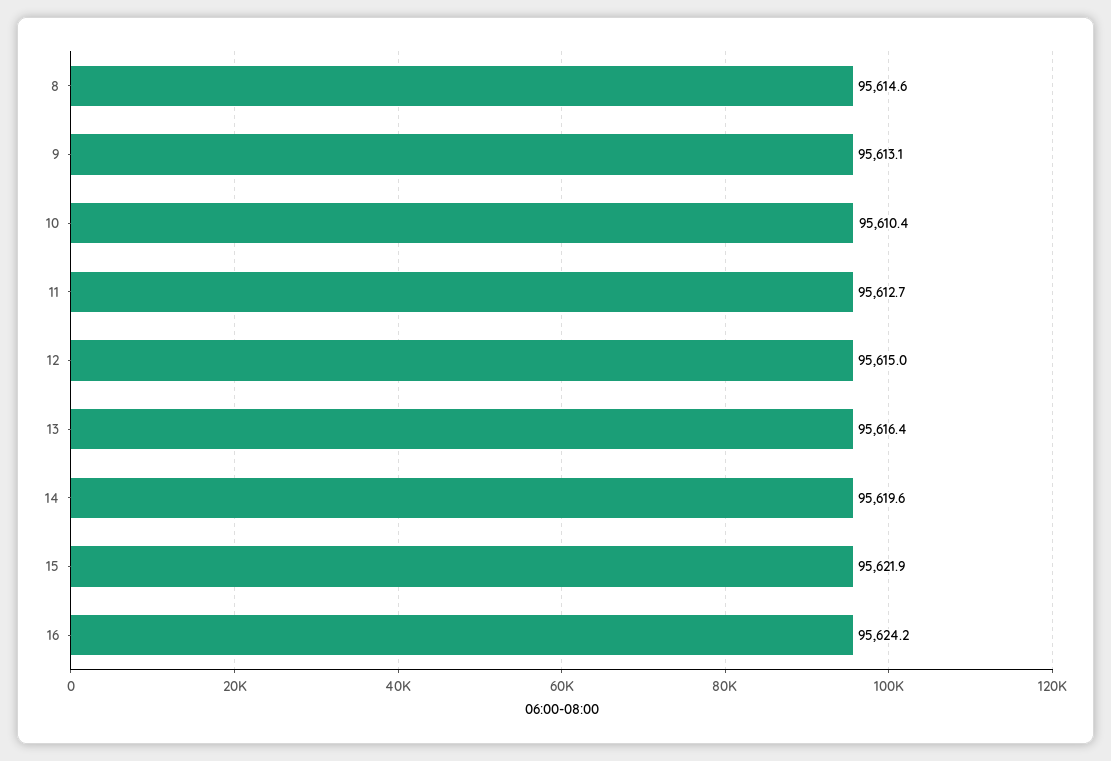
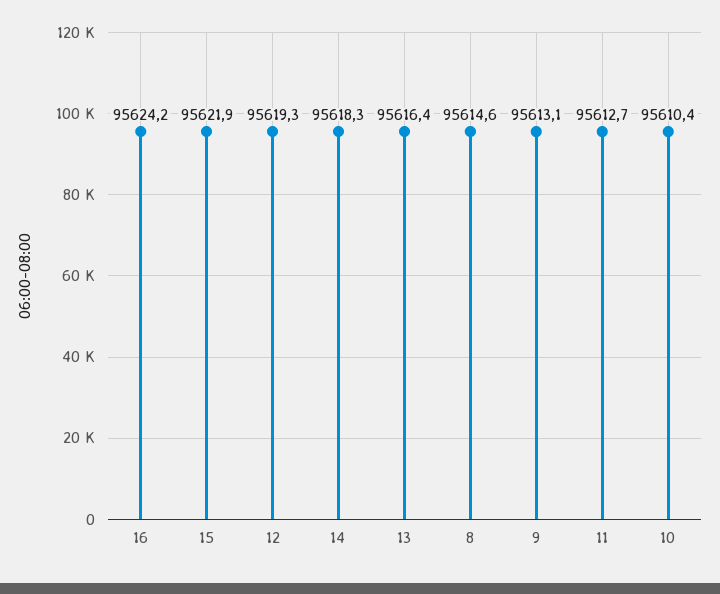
  {
    "8": 95614.6,
    "9": 95613.1,
    "10": 95610.4,
    "11": 95612.7,
-   "12": 95615,
+   "12": 95619.3,
    "13": 95616.4,
-   "14": 95619.6,
+   "14": 95618.3,
    "15": 95621.9,
    "16": 95624.2
  }

